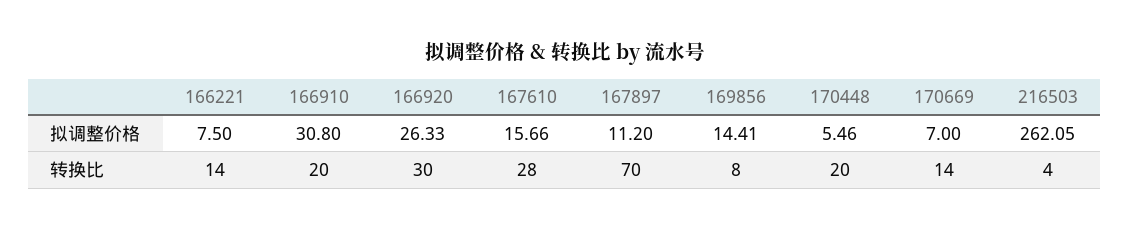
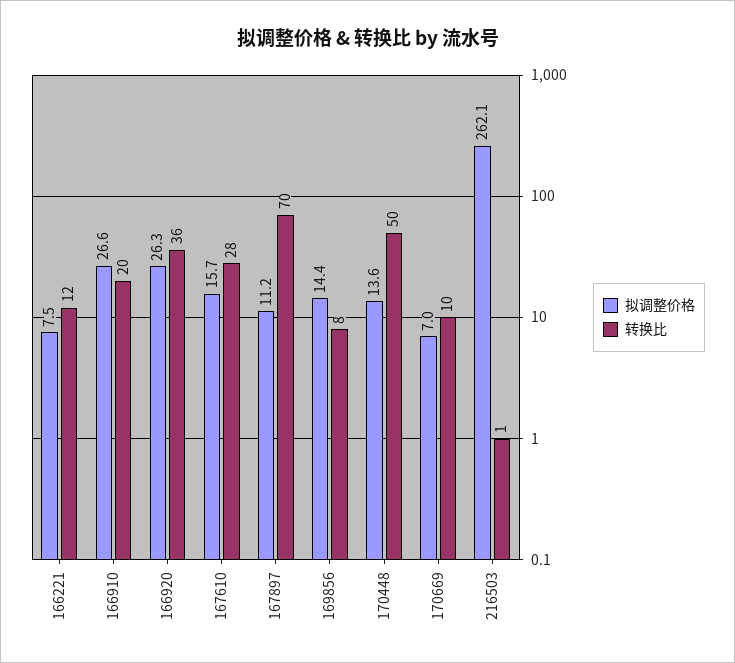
  {
    "拟调整价格": {
      "166221": 7.5,
-     "166910": 30.8,
+     "166910": 26.6,
      "166920": 26.33,
      "167610": 15.66,
      "167897": 11.2,
      "169856": 14.41,
-     "170448": 5.46,
+     "170448": 13.6,
      "170669": 7,
      "216503": 262.05
    },
    "转换比": {
-     "166221": 14,
+     "166221": 12,
      "166910": 20,
-     "166920": 30,
+     "166920": 36,
      "167610": 28,
      "167897": 70,
      "169856": 8,
-     "170448": 20,
+     "170448": 50,
-     "170669": 14,
+     "170669": 10,
-     "216503": 4
+     "216503": 1
    }
  }

